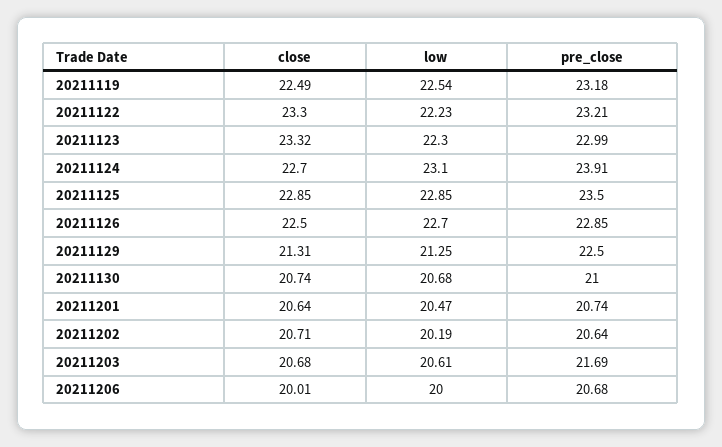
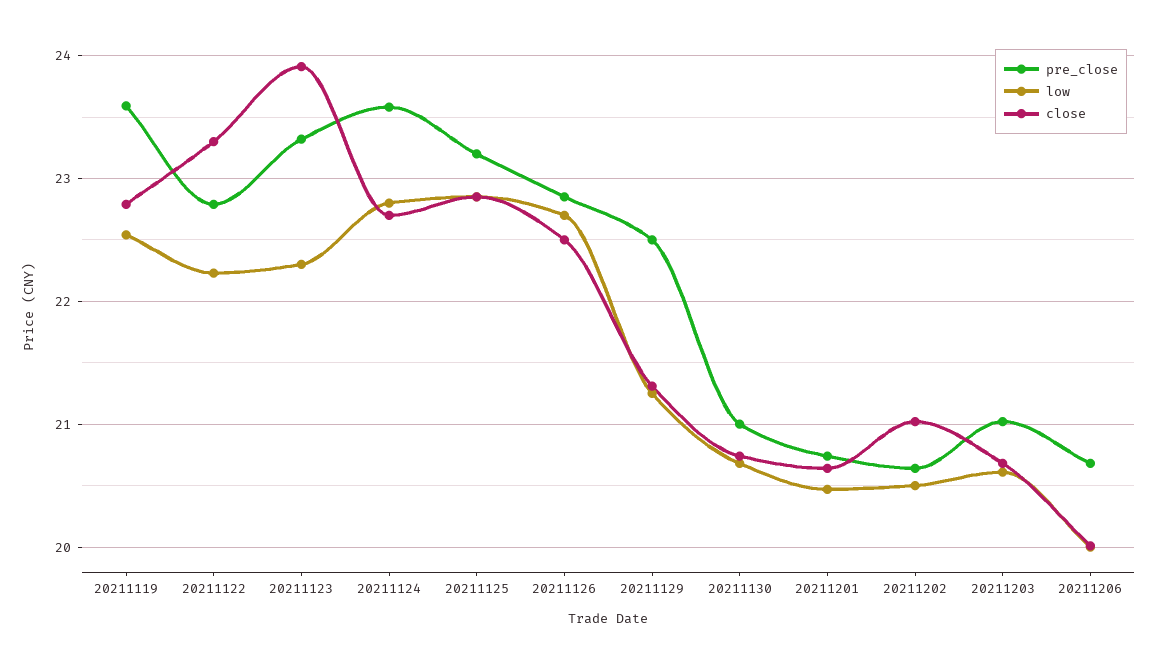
  {
    "close": {
-     "20211119": 22.49,
+     "20211119": 22.8,
      "20211122": 23.3,
-     "20211123": 23.32,
+     "20211123": 23.9,
      "20211124": 22.7,
      "20211125": 22.85,
      "20211126": 22.5,
      "20211129": 21.31,
      "20211130": 20.74,
      "20211201": 20.64,
-     "20211202": 20.71,
+     "20211202": 21,
      "20211203": 20.68,
      "20211206": 20.01
    },
    "low": {
      "20211119": 22.54,
      "20211122": 22.23,
      "20211123": 22.3,
-     "20211124": 23.1,
+     "20211124": 22.8,
      "20211125": 22.85,
      "20211126": 22.7,
      "20211129": 21.25,
      "20211130": 20.68,
      "20211201": 20.47,
-     "20211202": 20.19,
+     "20211202": 20.5,
      "20211203": 20.61,
      "20211206": 20
    },
    "pre_close": {
-     "20211119": 23.18,
+     "20211119": 23.6,
-     "20211122": 23.21,
+     "20211122": 22.8,
-     "20211123": 22.99,
+     "20211123": 23.3,
-     "20211124": 23.91,
+     "20211124": 23.6,
-     "20211125": 23.5,
+     "20211125": 23.2,
      "20211126": 22.85,
      "20211129": 22.5,
      "20211130": 21,
      "20211201": 20.74,
      "20211202": 20.64,
-     "20211203": 21.69,
+     "20211203": 21,
      "20211206": 20.68
    }
  }

